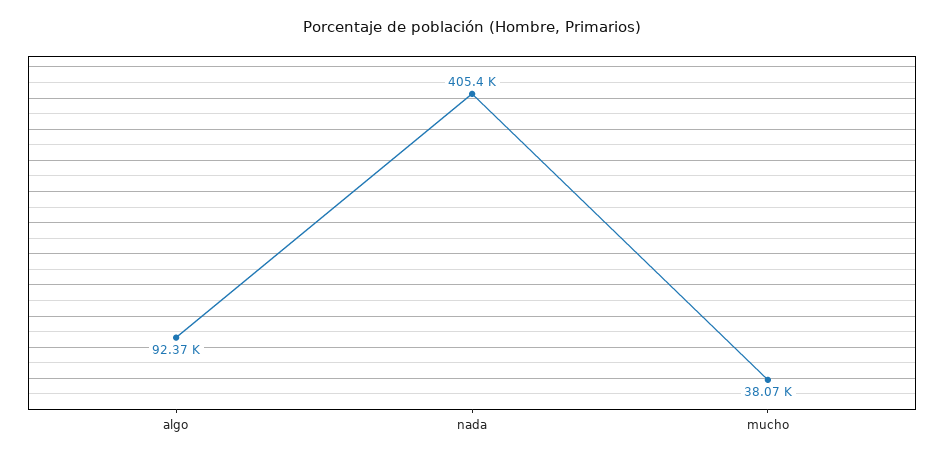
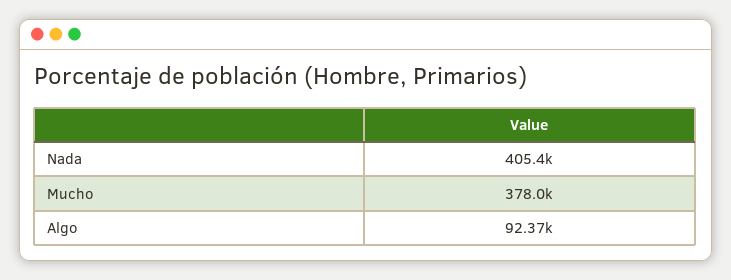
  {
    "algo": 92370,
    "nada": 405400,
-   "mucho": 38070
+   "mucho": 378000
  }

